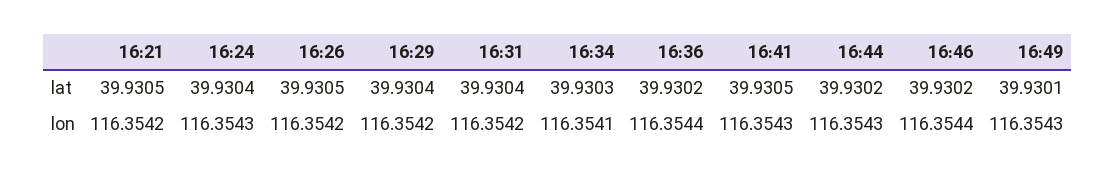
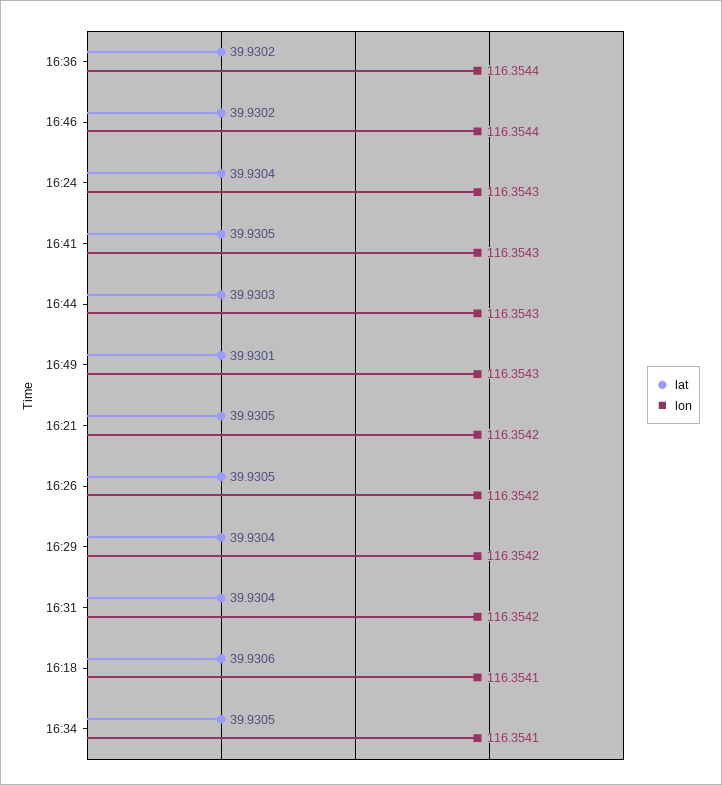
  {
    "lat": {
      "16:21": 39.9305,
      "16:24": 39.9304,
      "16:26": 39.9305,
      "16:29": 39.9304,
      "16:31": 39.9304,
-     "16:34": 39.9303,
+     "16:34": 39.9305,
      "16:36": 39.9302,
      "16:41": 39.9305,
-     "16:44": 39.9302,
+     "16:44": 39.9303,
      "16:46": 39.9302,
-     "16:49": 39.9301
+     "16:49": 39.9301,
+     "16:18": 39.9306
    },
    "lon": {
      "16:21": 116.3542,
      "16:24": 116.3543,
      "16:26": 116.3542,
      "16:29": 116.3542,
      "16:31": 116.3542,
      "16:34": 116.3541,
      "16:36": 116.3544,
      "16:41": 116.3543,
      "16:44": 116.3543,
      "16:46": 116.3544,
-     "16:49": 116.3543
+     "16:49": 116.3543,
+     "16:18": 116.3541
    }
  }

